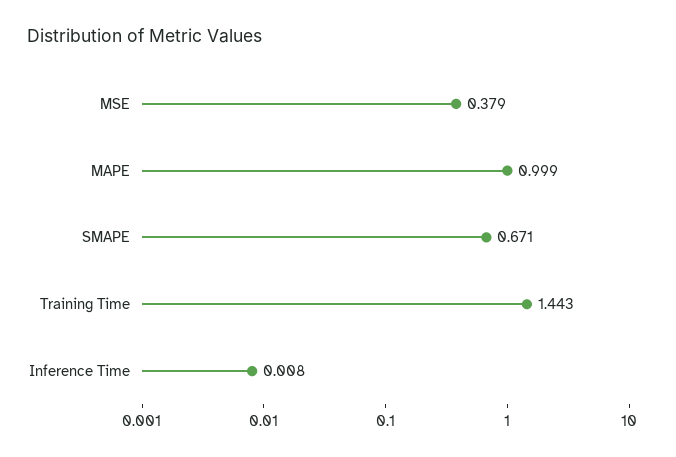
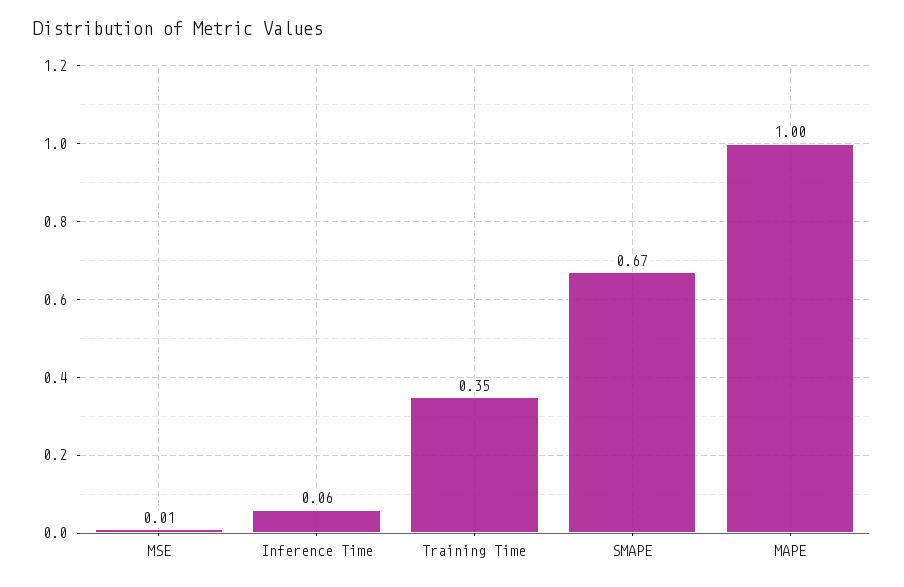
  {
-   "MSE": 0.379,
+   "MSE": 0.01,
    "MAPE": 0.999,
    "SMAPE": 0.671,
-   "Training Time": 1.443,
+   "Training Time": 0.35,
-   "Inference Time": 0.008
+   "Inference Time": 0.06
  }

